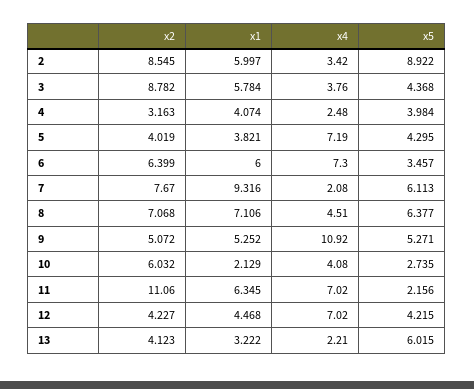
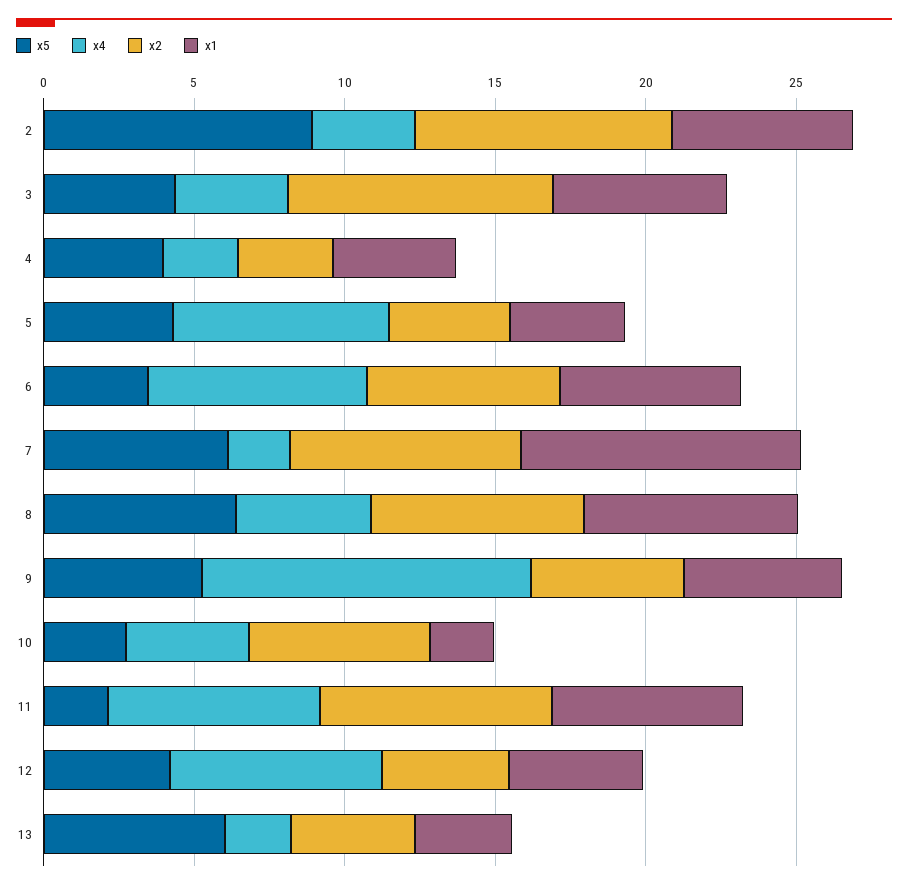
  {
    "x2": {
      "2": 8.545,
      "3": 8.782,
      "4": 3.163,
      "5": 4.019,
      "6": 6.399,
      "7": 7.67,
      "8": 7.068,
      "9": 5.072,
      "10": 6.032,
-     "11": 11.06,
+     "11": 8,
      "12": 4.227,
      "13": 4.123
    },
    "x1": {
      "2": 5.997,
      "3": 5.784,
      "4": 4.074,
      "5": 3.821,
      "6": 6,
      "7": 9.316,
      "8": 7.106,
      "9": 5.252,
      "10": 2.129,
      "11": 6.345,
      "12": 4.468,
      "13": 3.222
    },
    "x4": {
      "2": 3.42,
      "3": 3.76,
      "4": 2.48,
      "5": 7.19,
      "6": 7.3,
      "7": 2.08,
      "8": 4.51,
      "9": 10.92,
      "10": 4.08,
      "11": 7.02,
      "12": 7.02,
      "13": 2.21
    },
    "x5": {
      "2": 8.922,
      "3": 4.368,
      "4": 3.984,
      "5": 4.295,
      "6": 3.457,
      "7": 6.113,
      "8": 6.377,
      "9": 5.271,
      "10": 2.735,
      "11": 2.156,
      "12": 4.215,
      "13": 6.015
    }
  }

